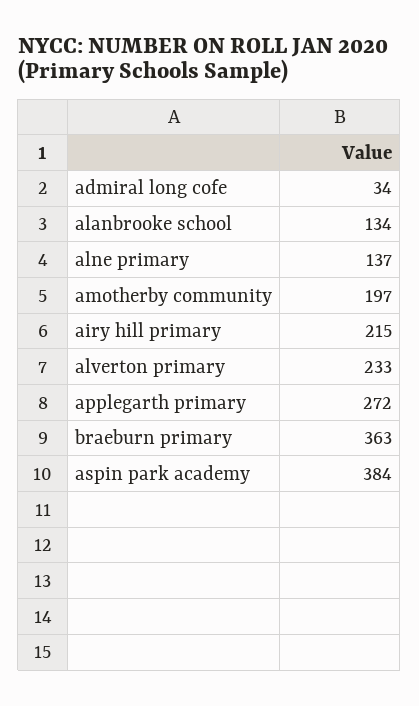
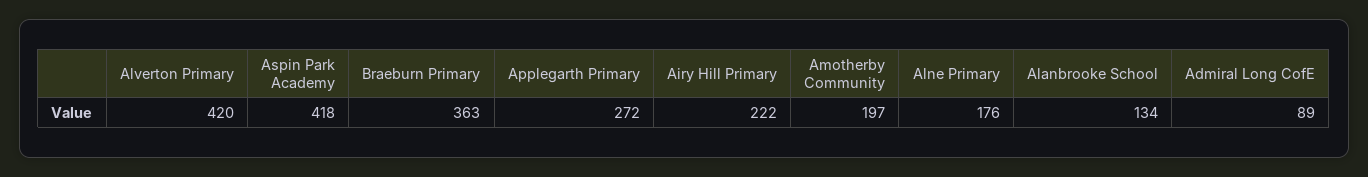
  {
-   "admiral long cofe": 34,
+   "admiral long cofe": 89,
    "alanbrooke school": 134,
-   "alne primary": 137,
+   "alne primary": 176,
    "amotherby community": 197,
-   "airy hill primary": 215,
+   "airy hill primary": 222,
-   "alverton primary": 233,
+   "alverton primary": 420,
    "applegarth primary": 272,
    "braeburn primary": 363,
-   "aspin park academy": 384
+   "aspin park academy": 418
  }

